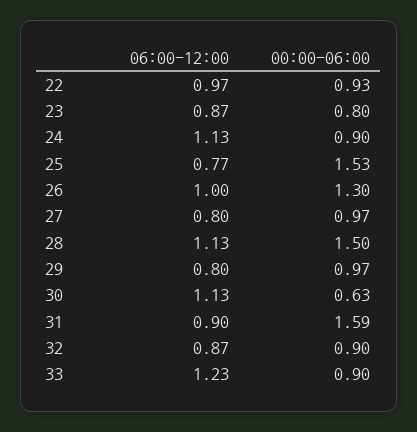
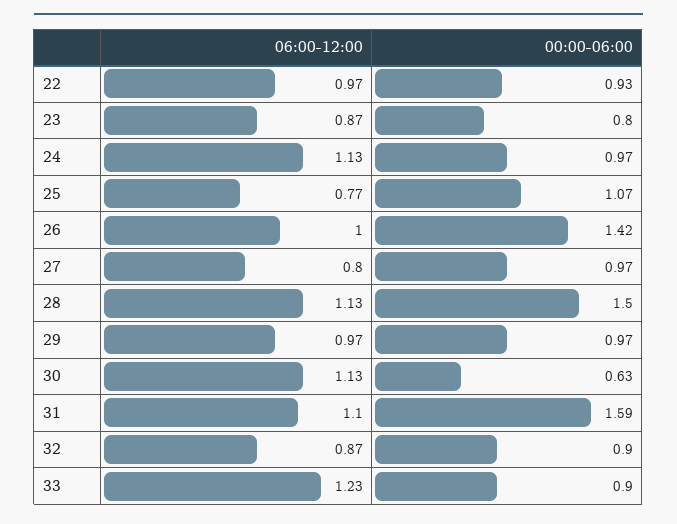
  {
    "06:00-12:00": {
      "22": 0.97,
      "23": 0.87,
      "24": 1.13,
      "25": 0.77,
      "26": 1,
      "27": 0.8,
      "28": 1.13,
-     "29": 0.8,
+     "29": 0.97,
      "30": 1.13,
-     "31": 0.9,
+     "31": 1.1,
      "32": 0.87,
      "33": 1.23
    },
    "00:00-06:00": {
      "22": 0.93,
      "23": 0.8,
-     "24": 0.9,
+     "24": 0.97,
-     "25": 1.53,
+     "25": 1.07,
-     "26": 1.3,
+     "26": 1.42,
      "27": 0.97,
      "28": 1.5,
      "29": 0.97,
      "30": 0.63,
      "31": 1.59,
      "32": 0.9,
      "33": 0.9
    }
  }

